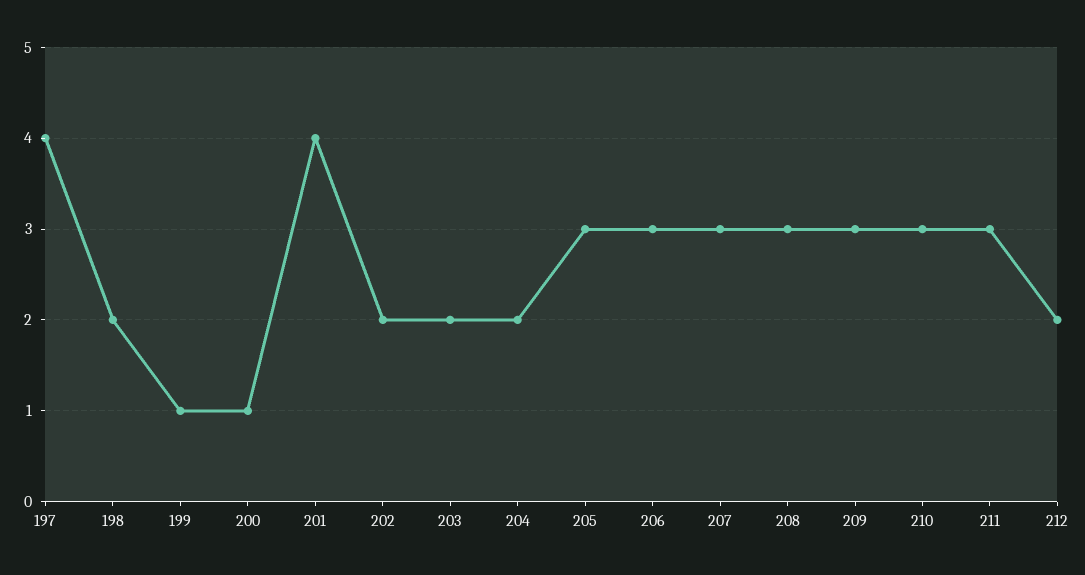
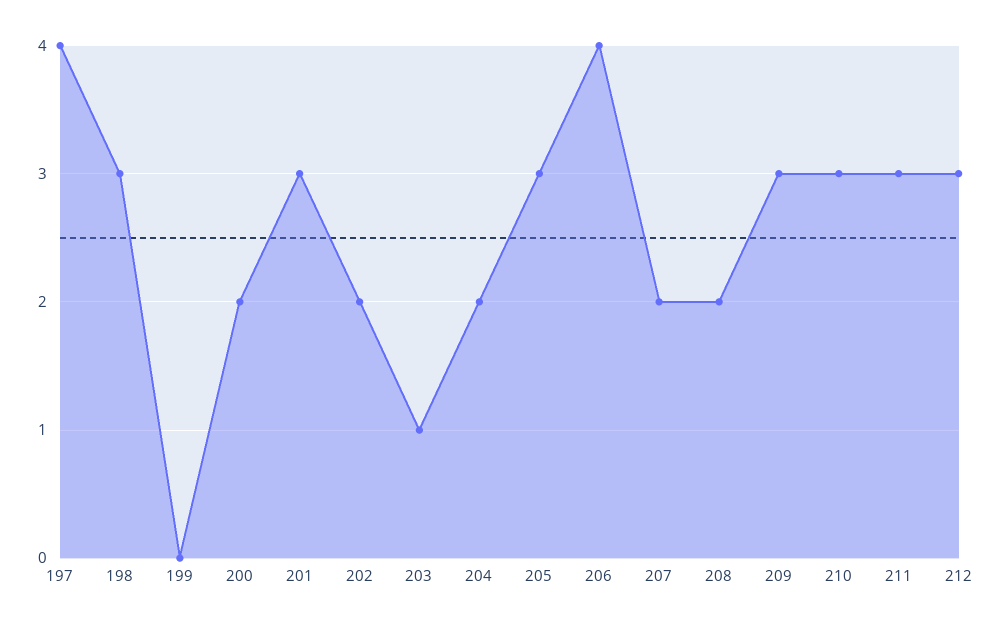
  {
    "197": 4,
-   "198": 2,
+   "198": 3,
-   "199": 1,
+   "199": 0,
-   "200": 1,
+   "200": 2,
-   "201": 4,
+   "201": 3,
    "202": 2,
-   "203": 2,
+   "203": 1,
    "204": 2,
    "205": 3,
-   "206": 3,
+   "206": 4,
-   "207": 3,
+   "207": 2,
-   "208": 3,
+   "208": 2,
    "209": 3,
    "210": 3,
    "211": 3,
-   "212": 2
+   "212": 3
  }

